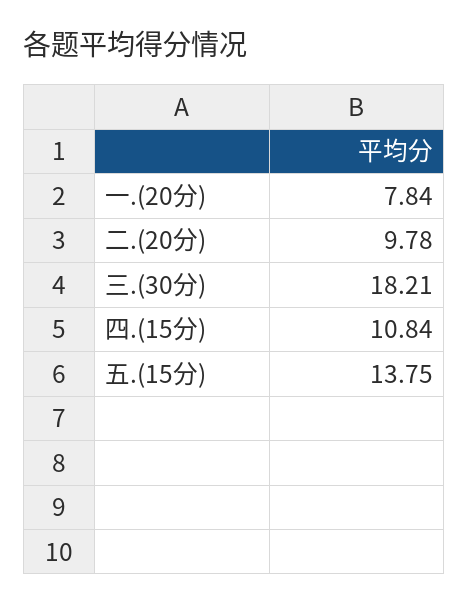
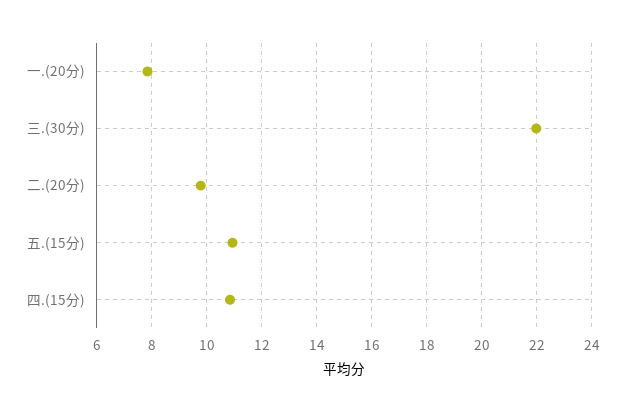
  {
    "一.(20分)": 7.84,
    "二.(20分)": 9.78,
-   "三.(30分)": 18.21,
+   "三.(30分)": 22,
    "四.(15分)": 10.84,
-   "五.(15分)": 13.75
+   "五.(15分)": 11
  }

